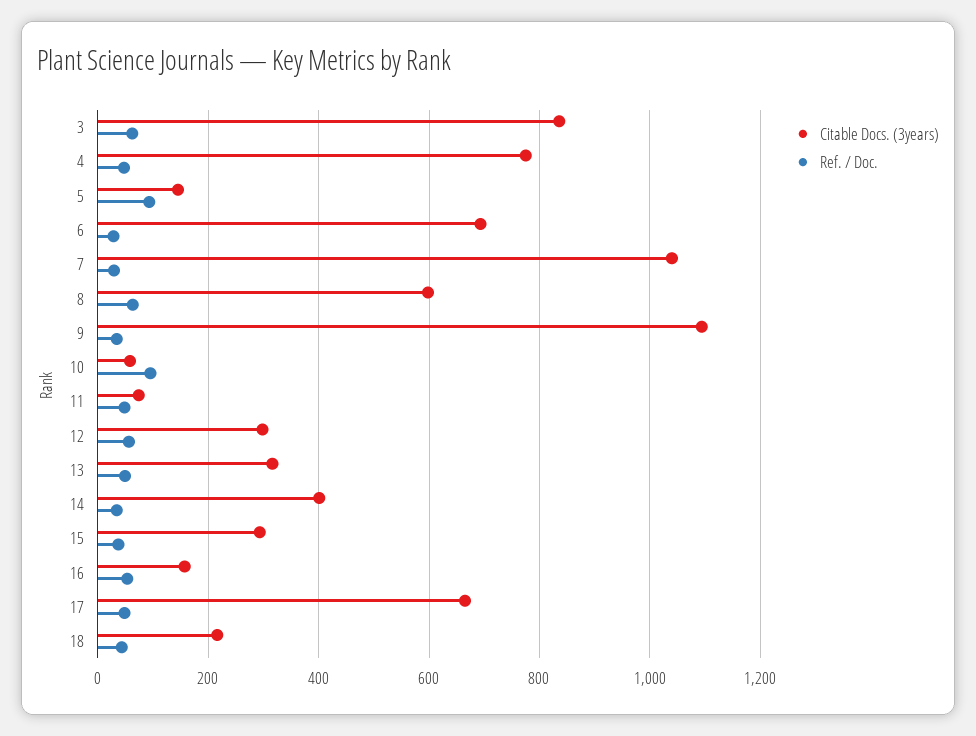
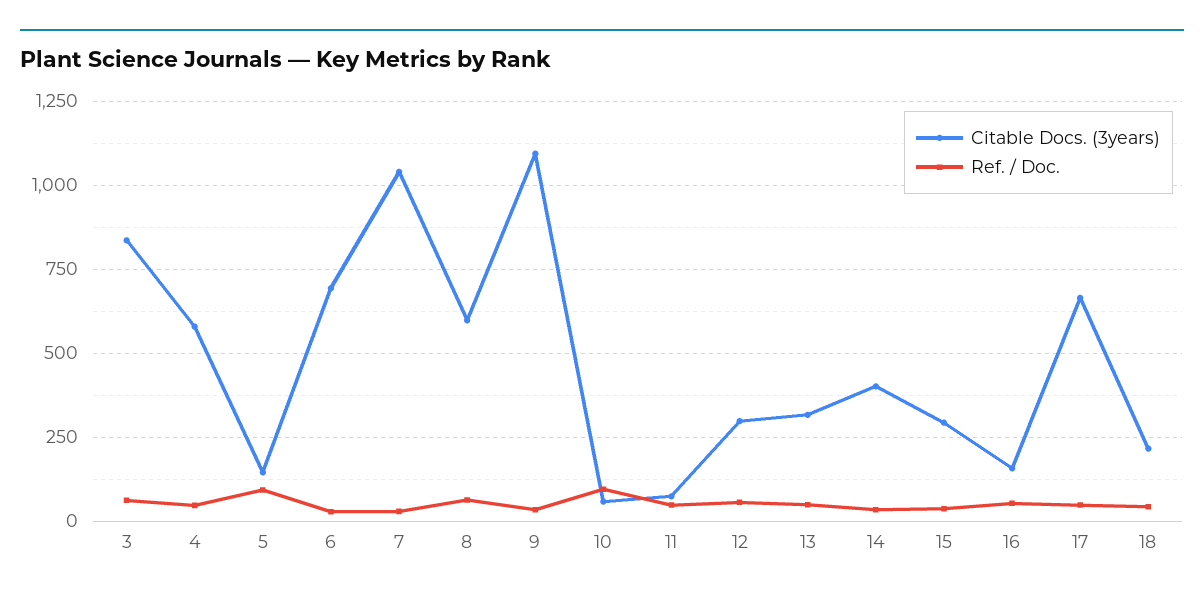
  {
    "Citable Docs. (3years)": {
      "3": 840,
-     "4": 780,
+     "4": 575,
      "5": 140,
      "6": 700,
      "7": 1040,
      "8": 600,
      "9": 1100,
      "10": 60,
      "11": 80,
      "12": 300,
      "13": 320,
      "14": 400,
      "15": 300,
      "16": 160,
      "17": 660,
      "18": 220
    },
    "Ref. / Doc.": {
      "3": 60,
      "4": 40,
      "5": 100,
      "6": 20,
      "7": 20,
      "8": 60,
      "9": 40,
      "10": 100,
      "11": 40,
      "12": 60,
      "13": 40,
      "14": 40,
      "15": 40,
      "16": 60,
      "17": 40,
      "18": 40
    }
  }

